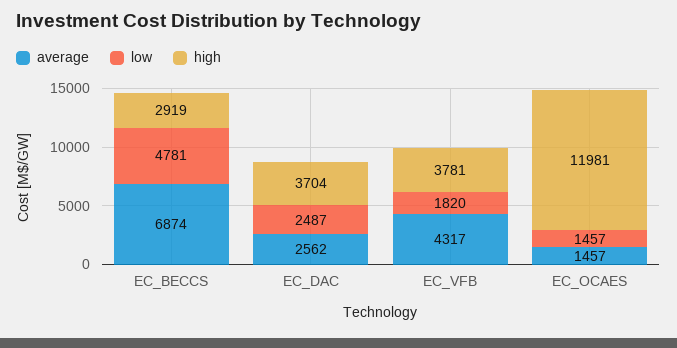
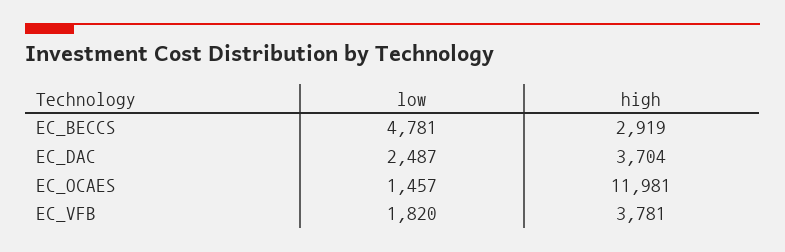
  {
-   "average": {
-     "EC_BECCS": 6874,
-     "EC_DAC": 2562,
-     "EC_VFB": 4317,
-     "EC_OCAES": 1457
-   },
    "low": {
      "EC_BECCS": 4781,
      "EC_DAC": 2487,
      "EC_VFB": 1820,
      "EC_OCAES": 1457
    },
    "high": {
      "EC_BECCS": 2919,
      "EC_DAC": 3704,
      "EC_VFB": 3781,
      "EC_OCAES": 11981
    }
  }

